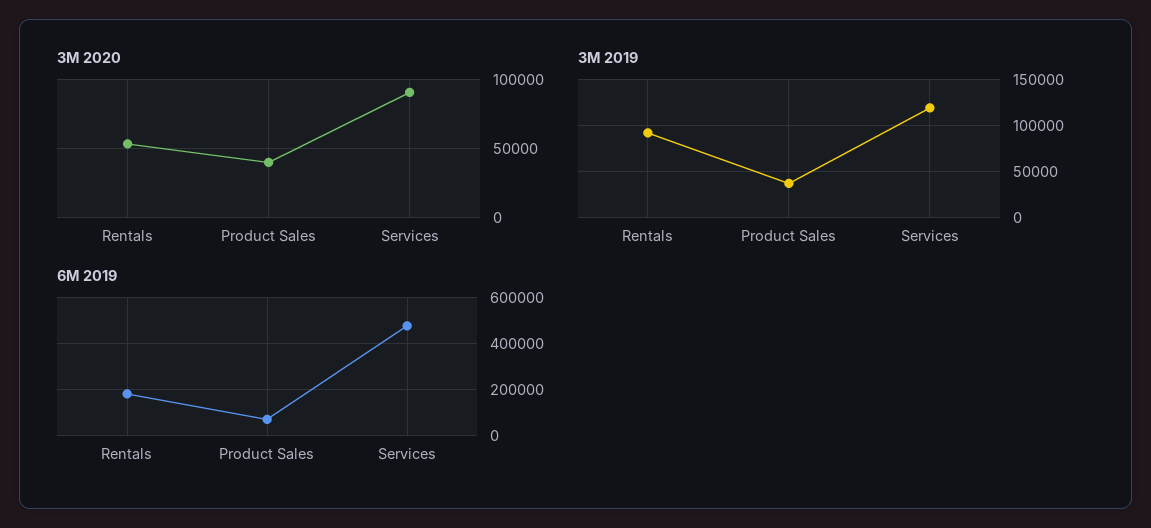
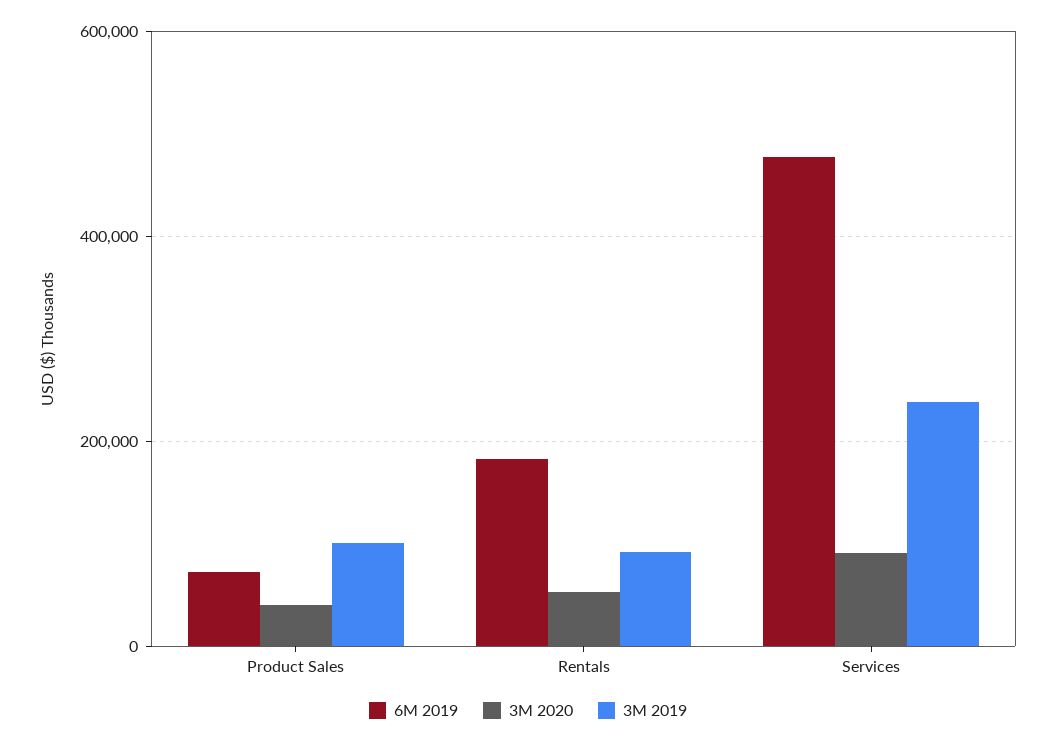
  {
    "3M 2020": {
      "Rentals": 55000,
      "Product Sales": 40000,
      "Services": 90000
    },
    "3M 2019": {
      "Rentals": 90000,
-     "Product Sales": 40000,
+     "Product Sales": 100000,
-     "Services": 120000
+     "Services": 240000
    },
    "6M 2019": {
      "Rentals": 180000,
      "Product Sales": 80000,
      "Services": 480000
    }
  }

